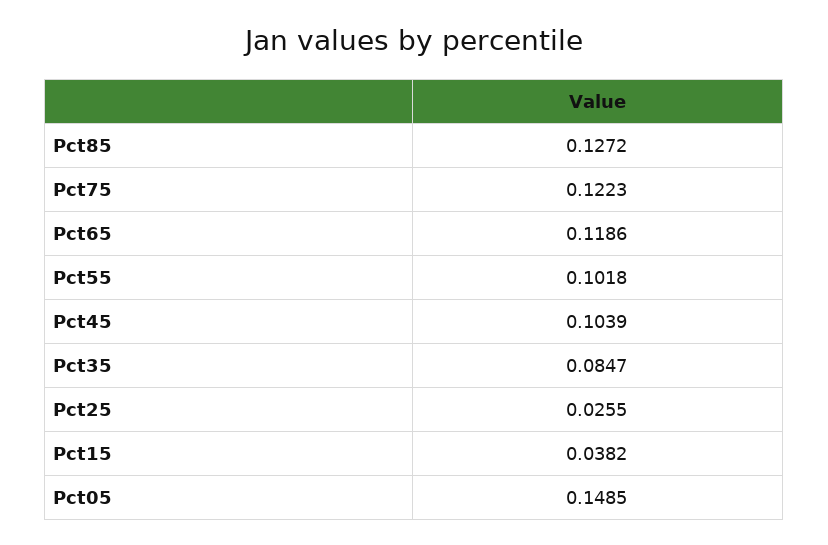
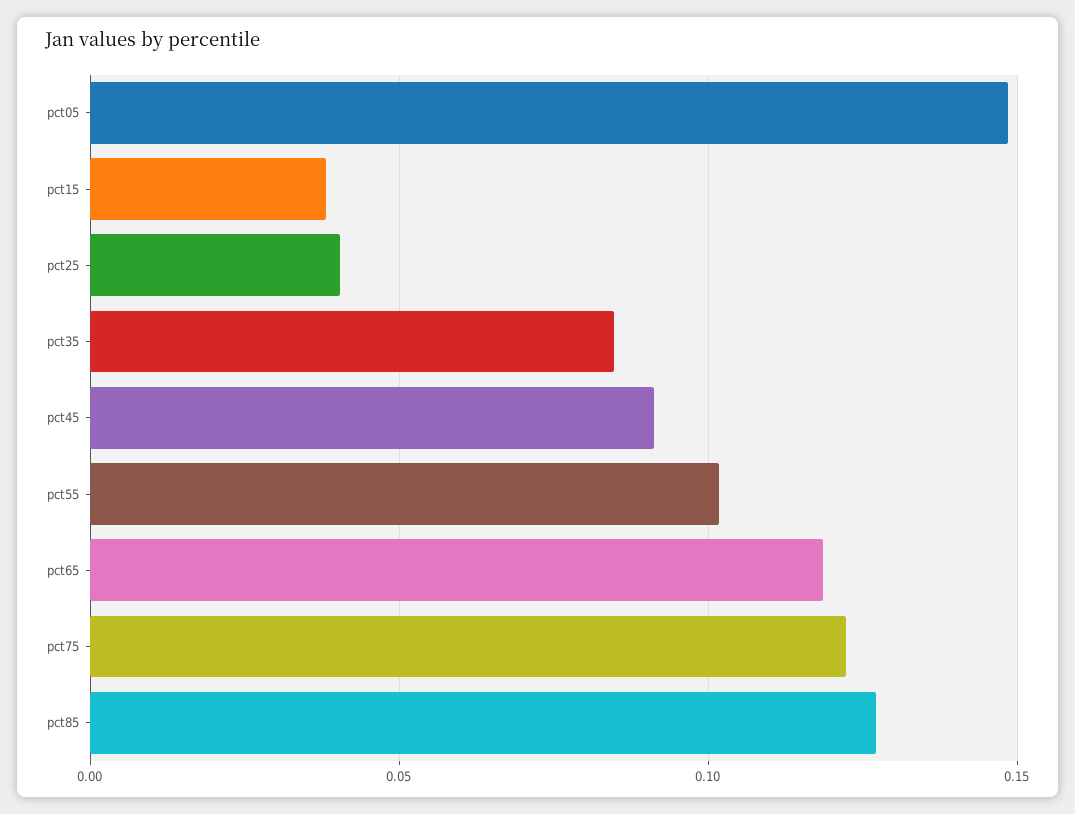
  {
    "Pct85": 0.1272,
    "Pct75": 0.1223,
    "Pct65": 0.1186,
    "Pct55": 0.1018,
-   "Pct45": 0.1039,
+   "Pct45": 0.09,
    "Pct35": 0.0847,
-   "Pct25": 0.0255,
+   "Pct25": 0.04,
    "Pct15": 0.0382,
    "Pct05": 0.1485
  }

